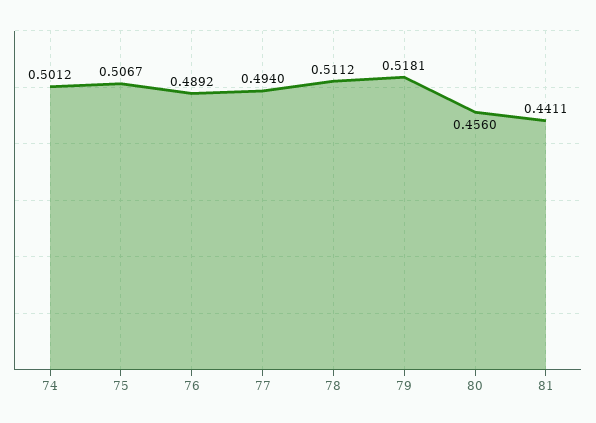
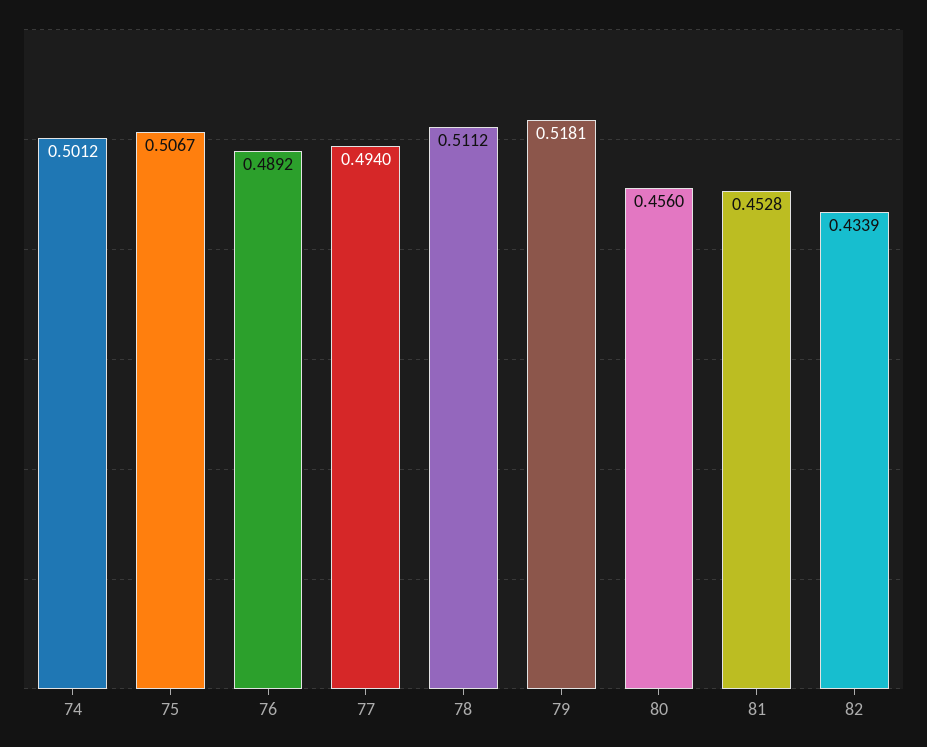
  {
    "74": 0.5012,
    "75": 0.5067,
    "76": 0.4892,
    "77": 0.494,
    "78": 0.5112,
    "79": 0.5181,
    "80": 0.456,
-   "81": 0.4411
+   "81": 0.4528,
+   "82": 0.4339
  }

